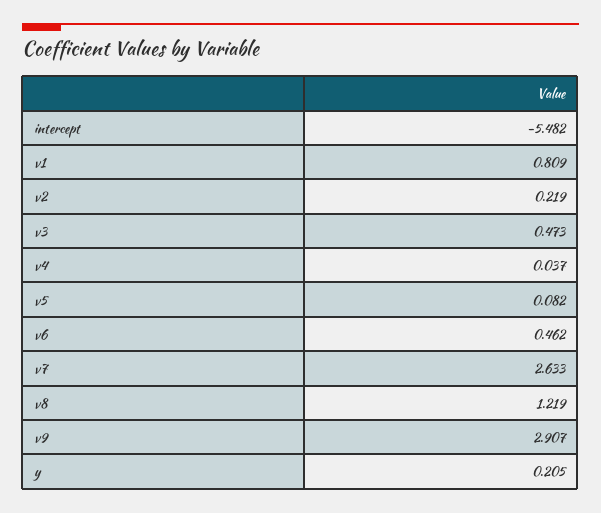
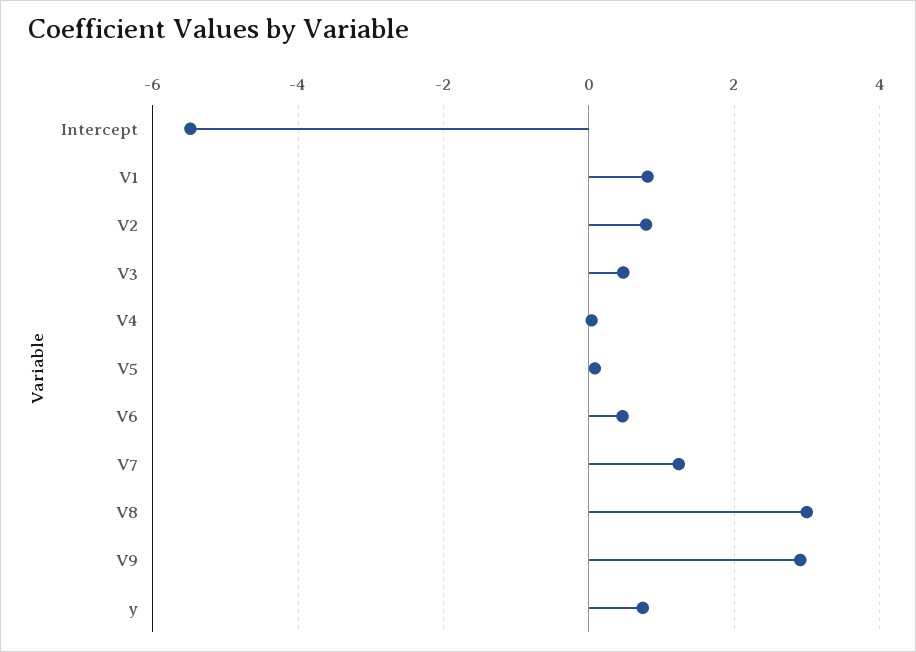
  {
    "intercept": -5.482,
    "v1": 0.809,
-   "v2": 0.219,
+   "v2": 0.8,
    "v3": 0.473,
    "v4": 0.037,
    "v5": 0.082,
    "v6": 0.462,
-   "v7": 2.633,
+   "v7": 1.2,
-   "v8": 1.219,
+   "v8": 3,
    "v9": 2.907,
-   "y": 0.205
+   "y": 0.8
  }

